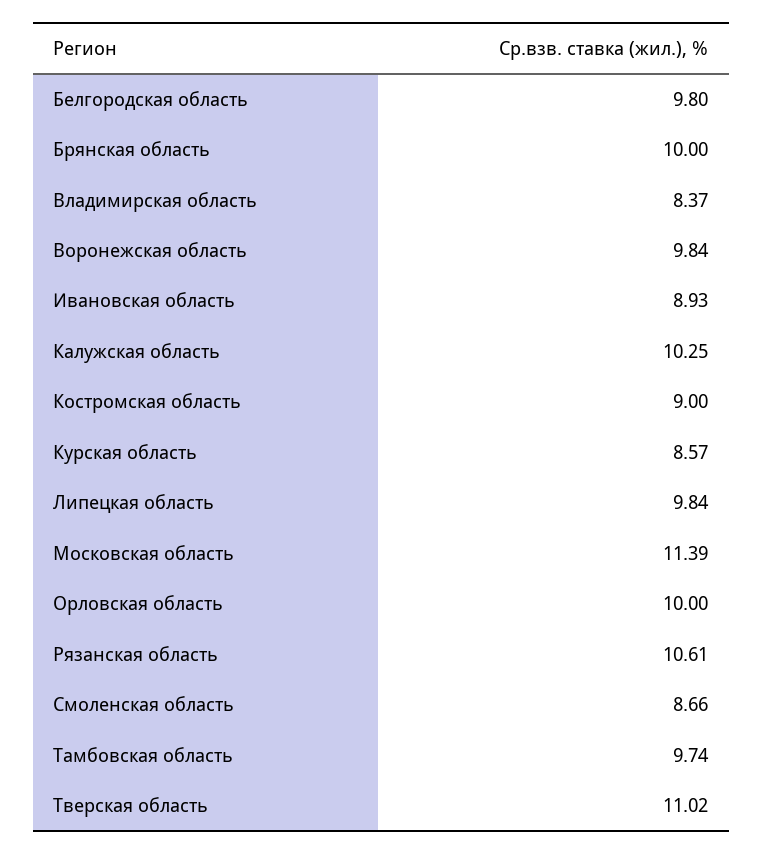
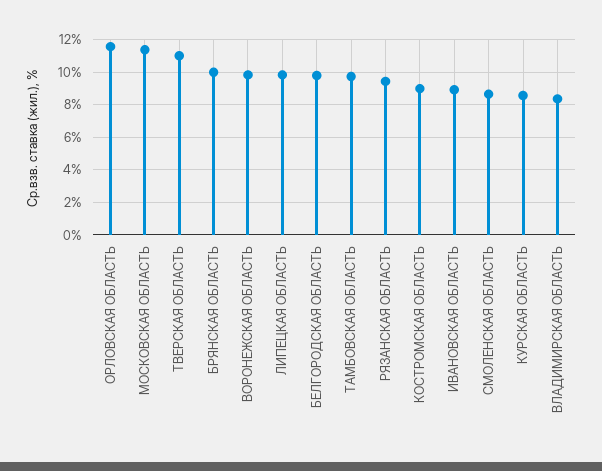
  {
    "Белгородская область": 9.8,
    "Брянская область": 10,
    "Владимирская область": 8.37,
    "Воронежская область": 9.84,
    "Ивановская область": 8.93,
-   "Калужская область": 10.25,
    "Костромская область": 9,
    "Курская область": 8.57,
    "Липецкая область": 9.84,
    "Московская область": 11.39,
-   "Орловская область": 10,
+   "Орловская область": 11.5,
-   "Рязанская область": 10.61,
+   "Рязанская область": 9.5,
    "Смоленская область": 8.66,
    "Тамбовская область": 9.74,
    "Тверская область": 11.02
  }

